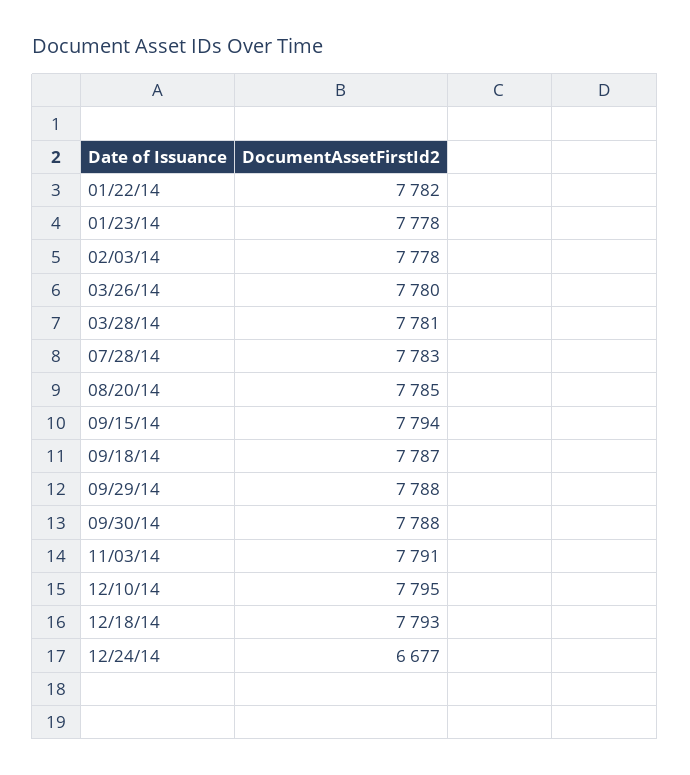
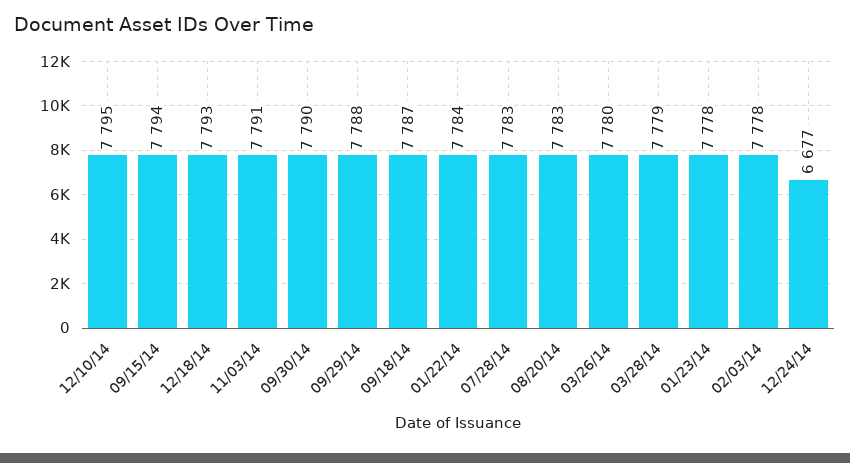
  {
-   "01/22/14": 7782,
+   "01/22/14": 7784,
    "01/23/14": 7778,
    "02/03/14": 7778,
    "03/26/14": 7780,
-   "03/28/14": 7781,
+   "03/28/14": 7779,
    "07/28/14": 7783,
-   "08/20/14": 7785,
+   "08/20/14": 7783,
    "09/15/14": 7794,
    "09/18/14": 7787,
    "09/29/14": 7788,
-   "09/30/14": 7788,
+   "09/30/14": 7790,
    "11/03/14": 7791,
    "12/10/14": 7795,
    "12/18/14": 7793,
    "12/24/14": 6677
  }

